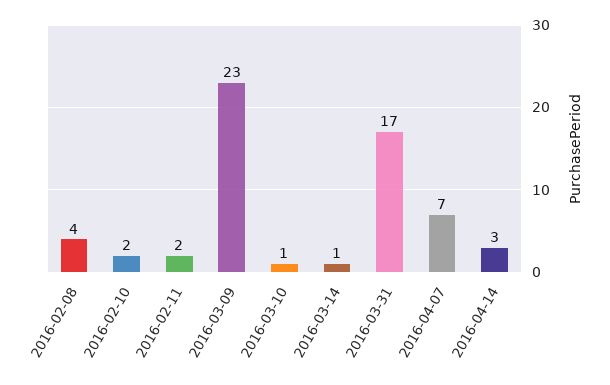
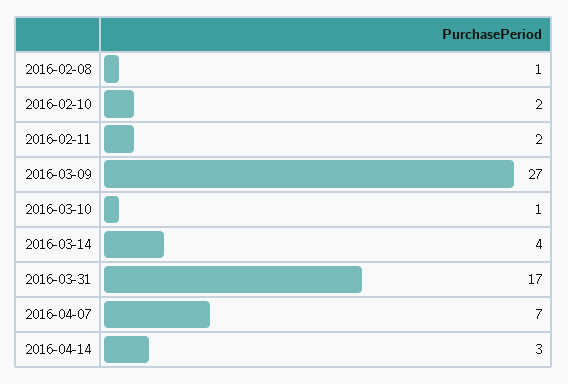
  {
-   "2016-02-08": 4,
+   "2016-02-08": 1,
    "2016-02-10": 2,
    "2016-02-11": 2,
-   "2016-03-09": 23,
+   "2016-03-09": 27,
    "2016-03-10": 1,
-   "2016-03-14": 1,
+   "2016-03-14": 4,
    "2016-03-31": 17,
    "2016-04-07": 7,
    "2016-04-14": 3
  }

